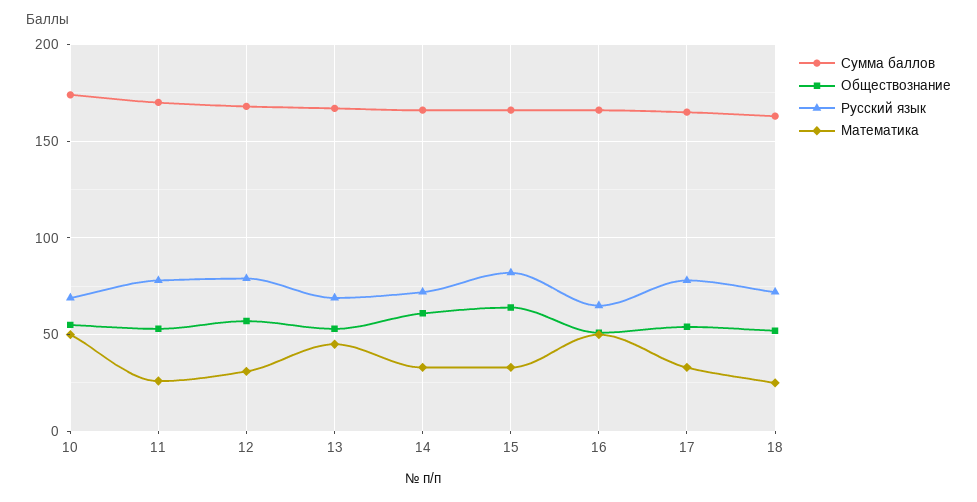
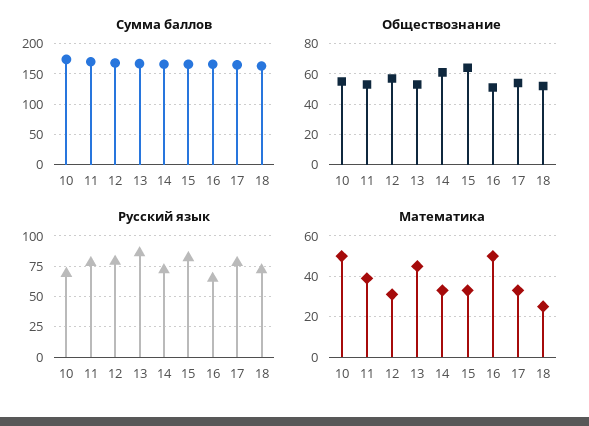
  {
    "Сумма баллов": {
      "10": 175,
      "11": 170,
      "12": 170,
      "13": 165,
      "14": 165,
      "15": 165,
      "16": 165,
      "17": 165,
      "18": 165
    },
    "Обществознание": {
      "10": 55,
      "11": 55,
      "12": 55,
      "13": 55,
      "14": 60,
      "15": 65,
      "16": 50,
      "17": 55,
      "18": 50
    },
    "Русский язык": {
      "10": 70,
      "11": 80,
      "12": 80,
-     "13": 70,
+     "13": 85,
      "14": 70,
      "15": 80,
      "16": 65,
      "17": 80,
      "18": 70
    },
    "Математика": {
      "10": 50,
-     "11": 25,
+     "11": 40,
      "12": 30,
      "13": 45,
      "14": 35,
      "15": 35,
      "16": 50,
      "17": 35,
      "18": 25
    }
  }

